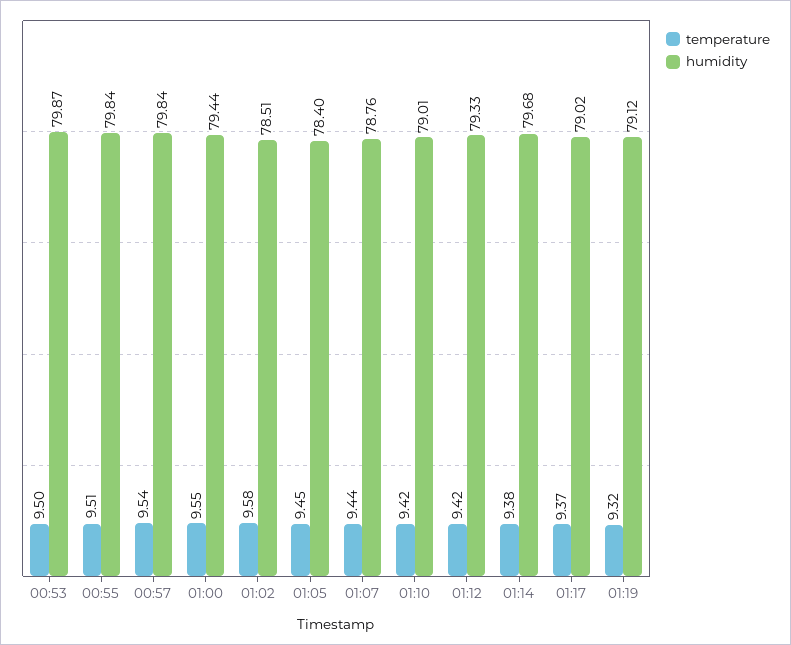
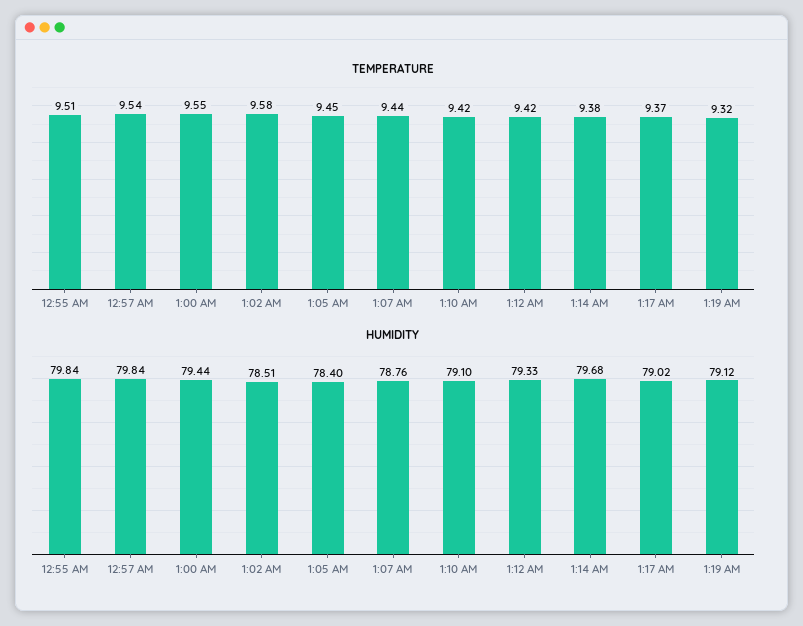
  {
    "temperature": {
-     "00:53": 9.5,
      "00:55": 9.51,
      "00:57": 9.54,
      "01:00": 9.55,
      "01:02": 9.58,
      "01:05": 9.45,
      "01:07": 9.44,
      "01:10": 9.42,
      "01:12": 9.42,
      "01:14": 9.38,
      "01:17": 9.37,
      "01:19": 9.32
    },
    "humidity": {
-     "00:53": 79.87,
      "00:55": 79.84,
      "00:57": 79.84,
      "01:00": 79.44,
      "01:02": 78.51,
      "01:05": 78.4,
      "01:07": 78.76,
-     "01:10": 79.01,
+     "01:10": 79.1,
      "01:12": 79.33,
      "01:14": 79.68,
      "01:17": 79.02,
      "01:19": 79.12
    }
  }

